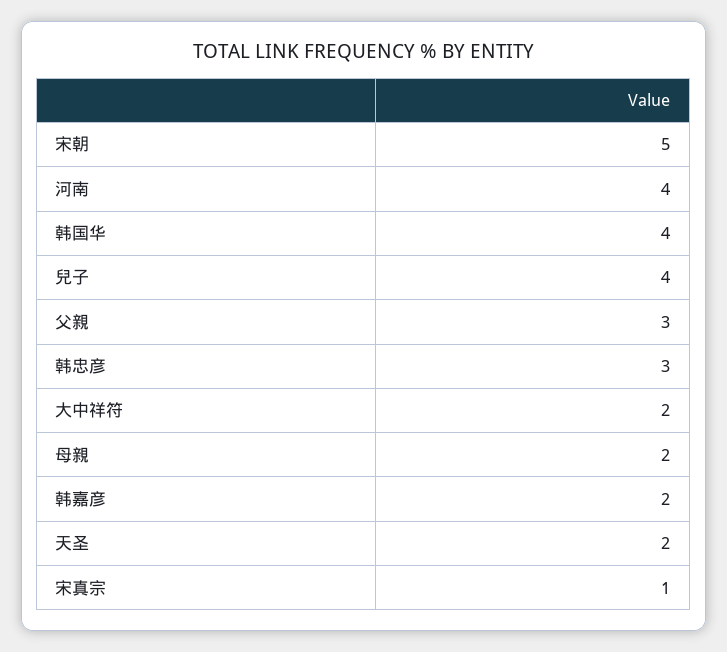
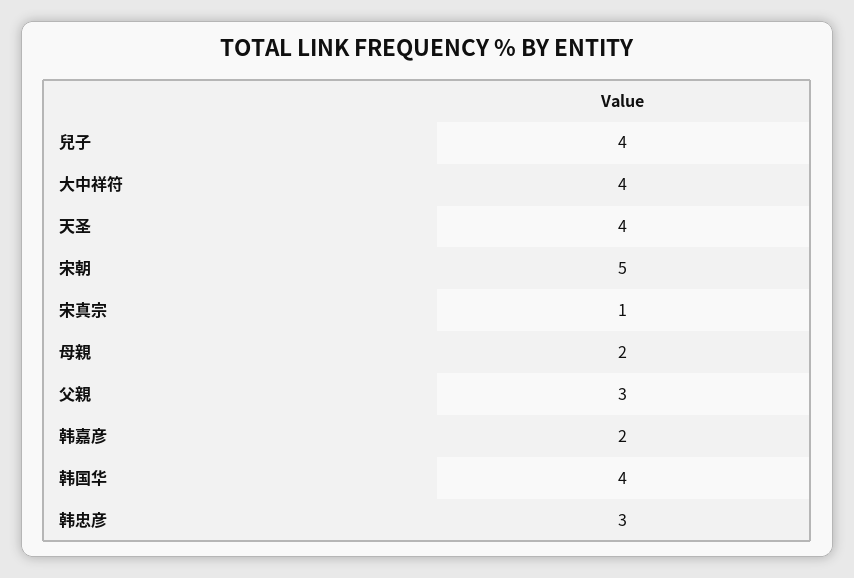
  {
    "宋朝": 5,
-   "河南": 4,
    "韩国华": 4,
    "兒子": 4,
    "父親": 3,
    "韩忠彦": 3,
-   "大中祥符": 2,
+   "大中祥符": 4,
    "母親": 2,
    "韩嘉彦": 2,
-   "天圣": 2,
+   "天圣": 4,
    "宋真宗": 1
  }

